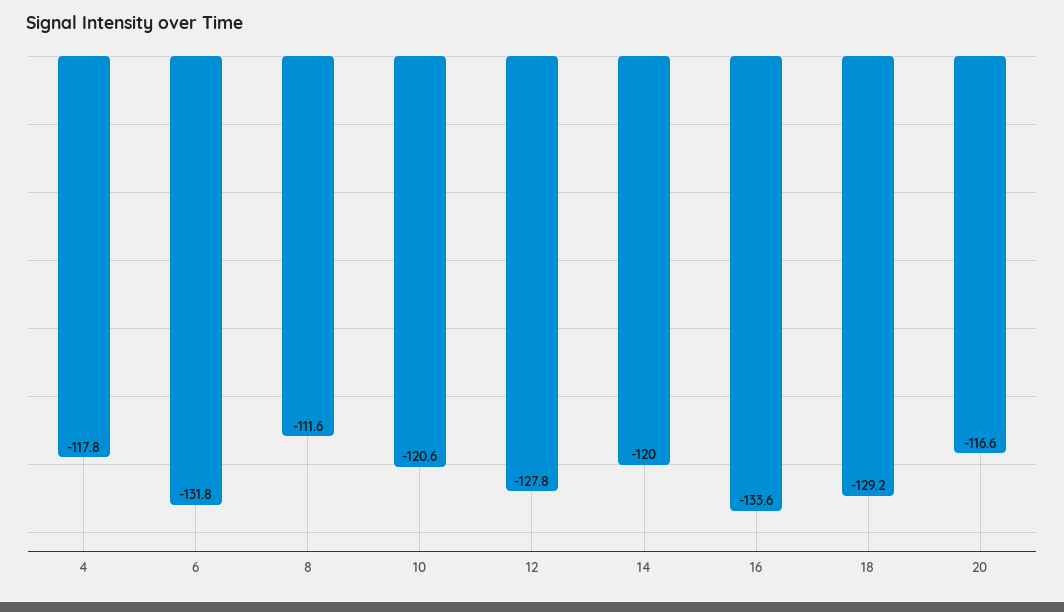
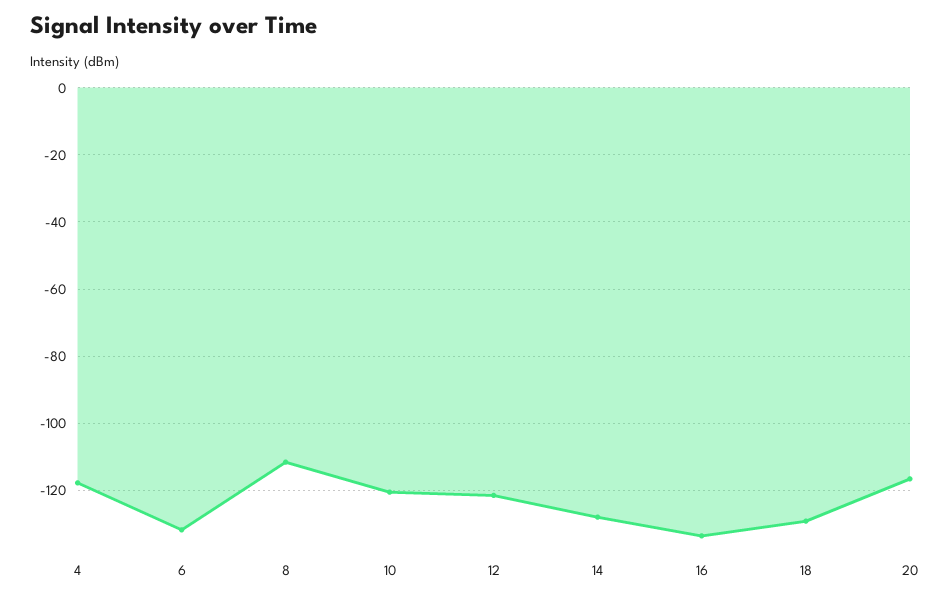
  {
    "4": -117.8,
    "6": -131.8,
    "8": -111.6,
    "10": -120.6,
-   "12": -127.8,
+   "12": -122,
-   "14": -120,
+   "14": -128,
    "16": -133.6,
    "18": -129.2,
    "20": -116.6
  }

